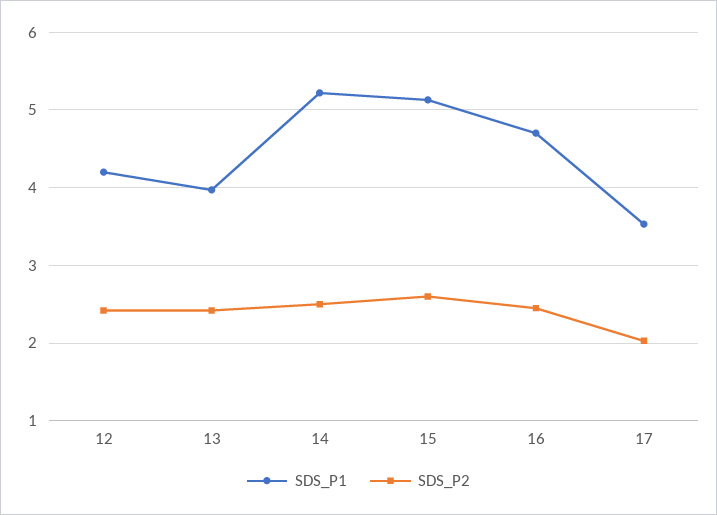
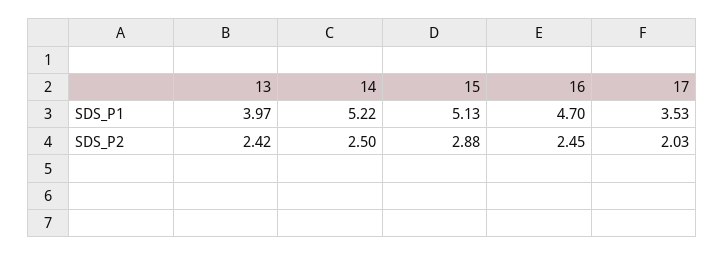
  {
    "SDS_P1": {
-     "12": 4.2,
      "13": 3.97,
      "14": 5.22,
      "15": 5.13,
      "16": 4.7,
      "17": 3.53
    },
    "SDS_P2": {
-     "12": 2.4,
      "13": 2.42,
      "14": 2.5,
-     "15": 2.6,
+     "15": 2.88,
      "16": 2.45,
      "17": 2.03
    }
  }

